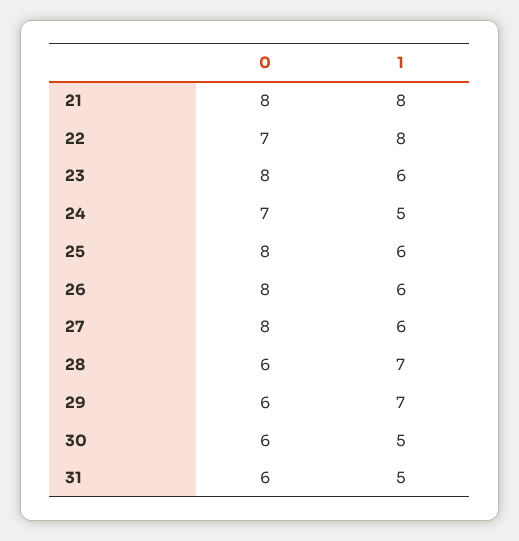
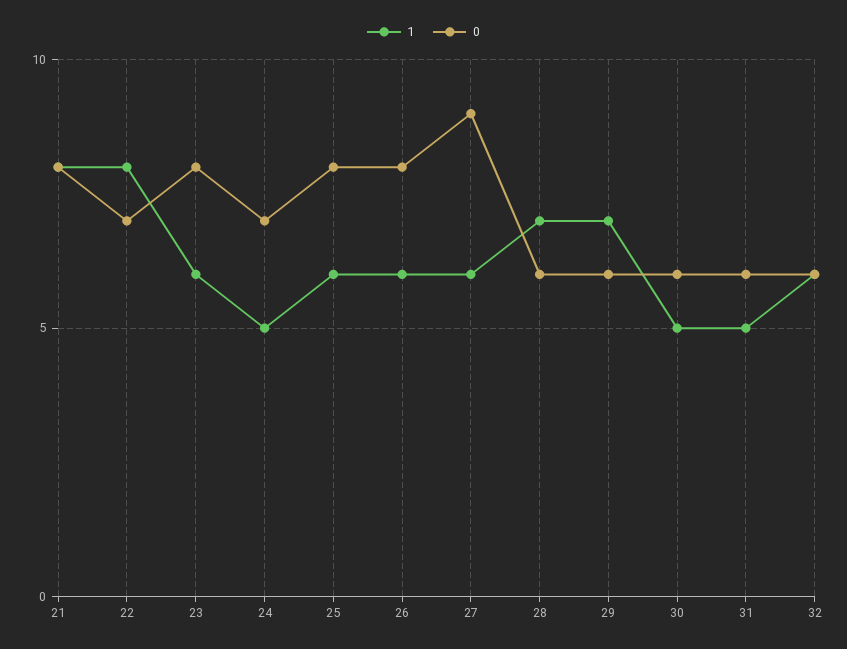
  {
    "0": {
      "21": 8,
      "22": 7,
      "23": 8,
      "24": 7,
      "25": 8,
      "26": 8,
-     "27": 8,
+     "27": 9,
      "28": 6,
      "29": 6,
      "30": 6,
-     "31": 6
+     "31": 6,
+     "32": 6
    },
    "1": {
      "21": 8,
      "22": 8,
      "23": 6,
      "24": 5,
      "25": 6,
      "26": 6,
      "27": 6,
      "28": 7,
      "29": 7,
      "30": 5,
-     "31": 5
+     "31": 5,
+     "32": 6
    }
  }

